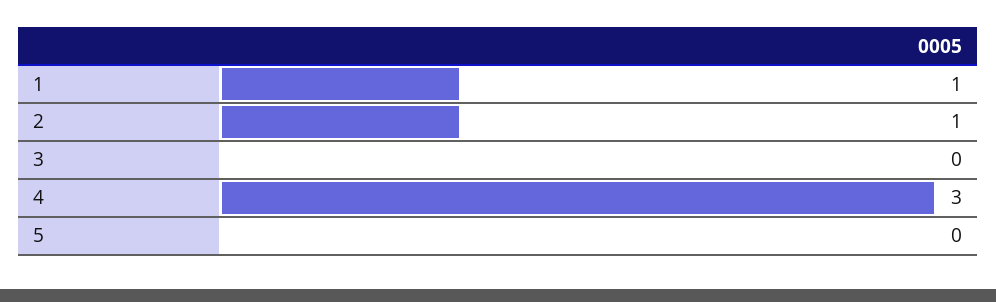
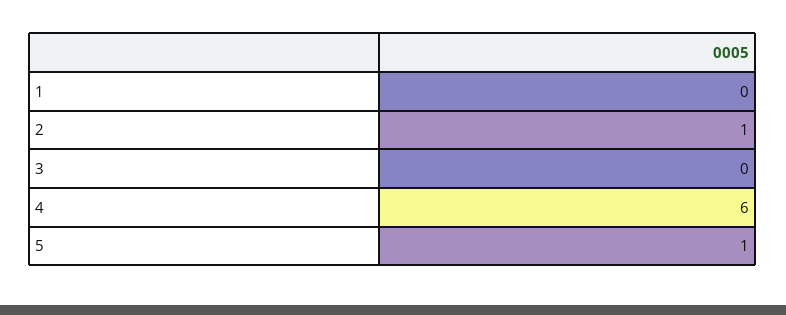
  {
-   "1": 1,
+   "1": 0,
    "2": 1,
    "3": 0,
-   "4": 3,
+   "4": 6,
-   "5": 0
+   "5": 1
  }

